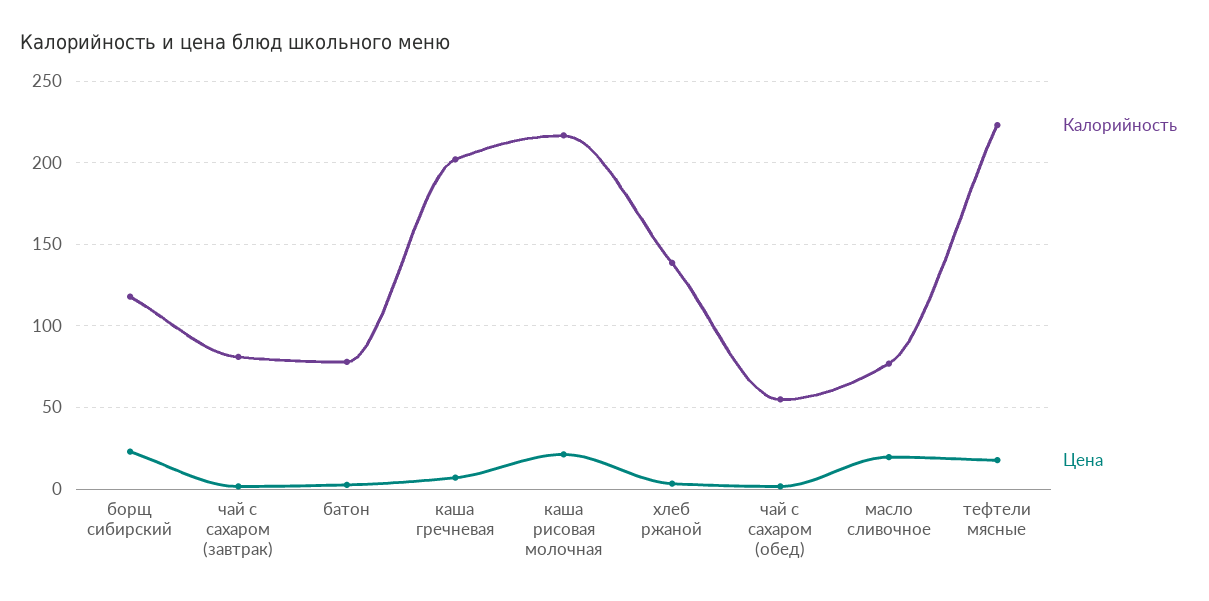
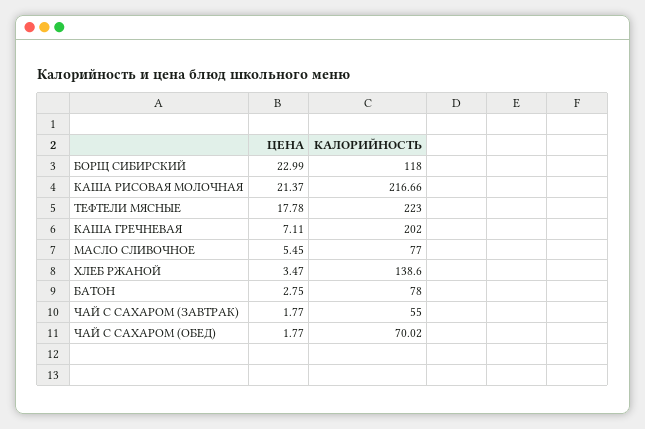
  {
    "Калорийность": {
      "борщ сибирский": 118,
-     "чай с сахаром (завтрак)": 80,
+     "чай с сахаром (завтрак)": 55,
      "батон": 78,
      "каша гречневая": 202,
      "каша рисовая молочная": 216.66,
      "хлеб ржаной": 138.6,
-     "чай с сахаром (обед)": 55,
+     "чай с сахаром (обед)": 70.02,
      "масло сливочное": 77,
      "тефтели мясные": 223
    },
    "Цена": {
      "борщ сибирский": 22.99,
      "чай с сахаром (завтрак)": 1.77,
      "батон": 2.75,
      "каша гречневая": 7.11,
      "каша рисовая молочная": 21.37,
      "хлеб ржаной": 3.47,
      "чай с сахаром (обед)": 1.77,
-     "масло сливочное": 20,
+     "масло сливочное": 5.45,
      "тефтели мясные": 17.78
    }
  }

